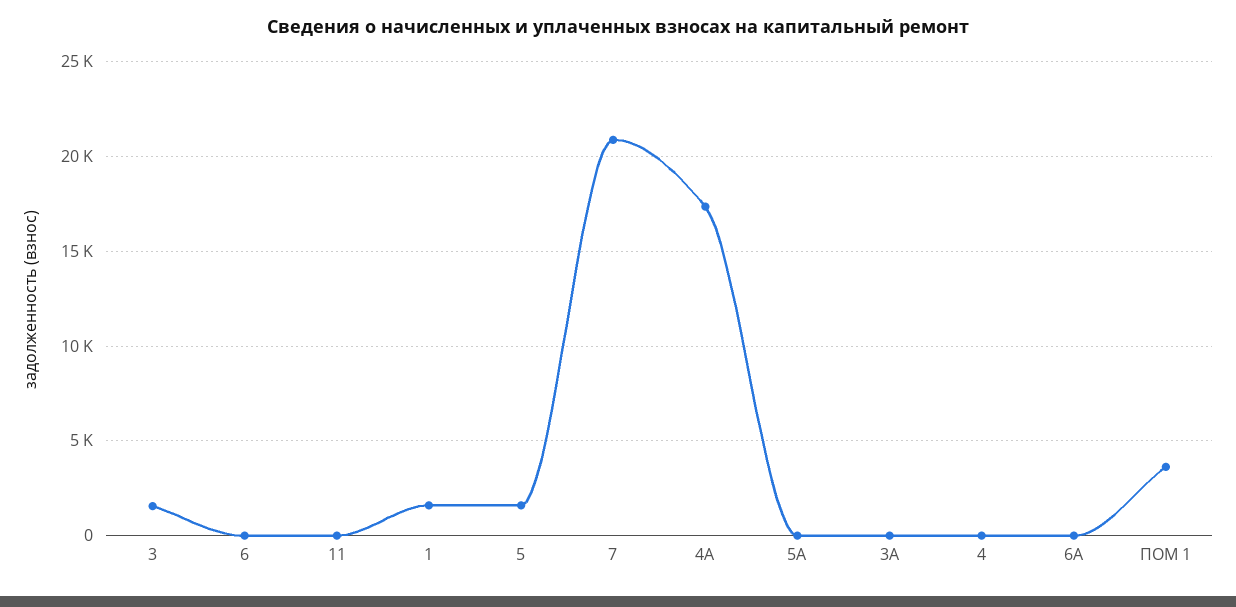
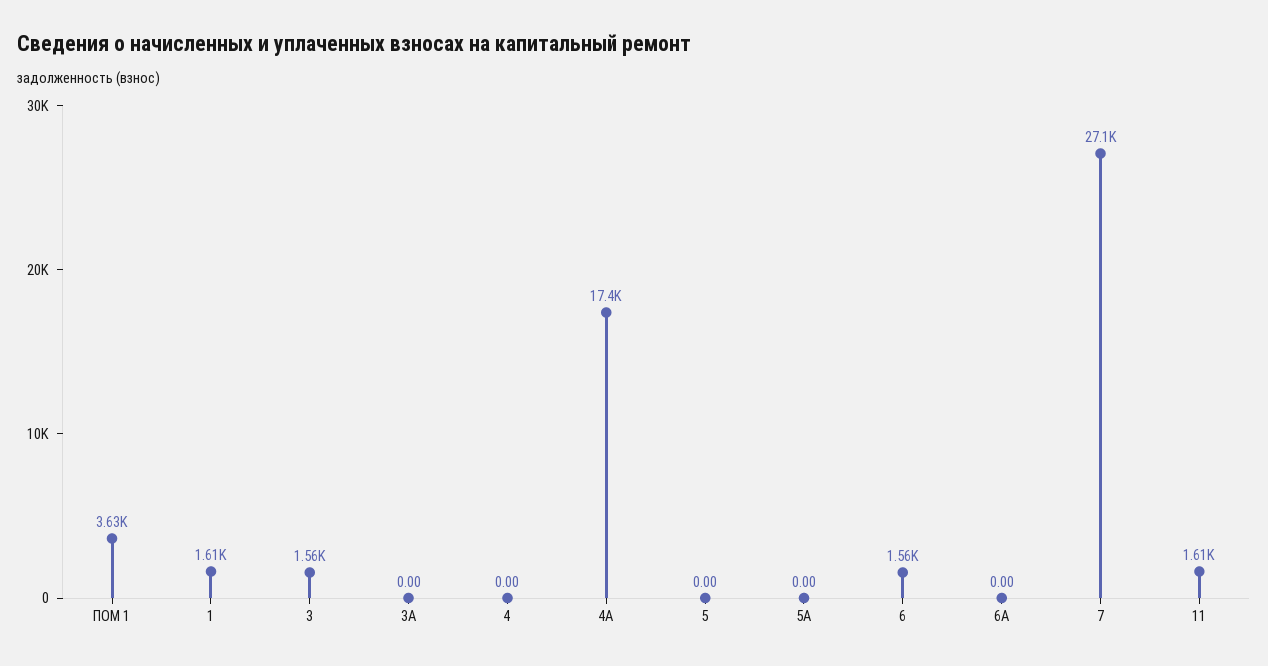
  {
    "3": 1560,
-   "6": 0,
+   "6": 1560,
-   "11": 0,
+   "11": 1610,
    "1": 1610,
-   "5": 1500,
+   "5": 0,
-   "7": 21000,
+   "7": 27100,
    "4А": 17400,
    "5А": 0,
    "3А": 0,
    "4": 0,
    "6А": 0,
    "ПОМ 1": 3630
  }

